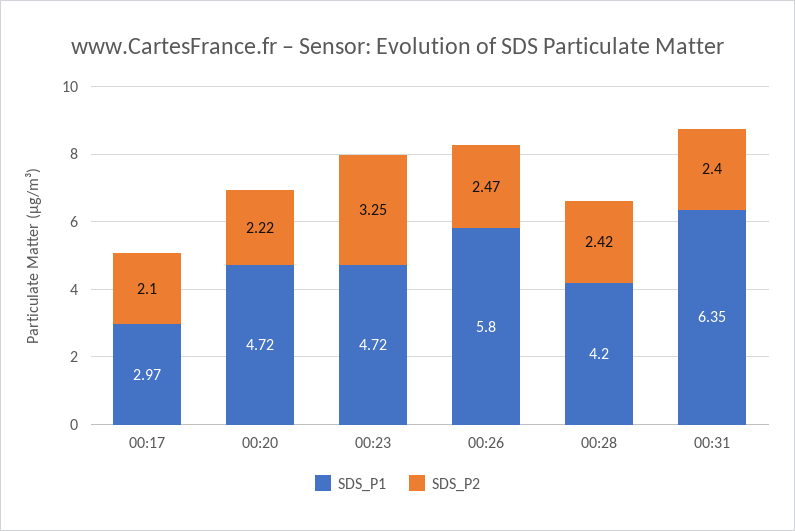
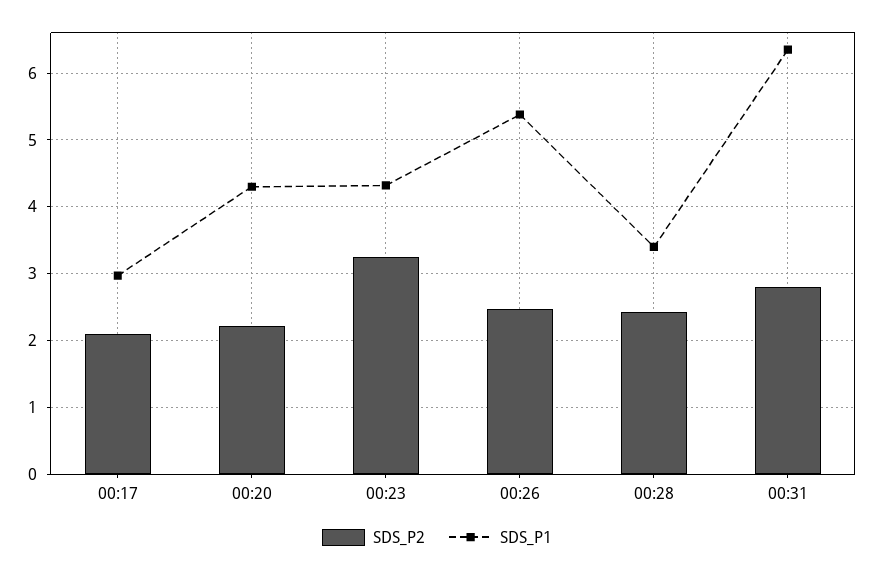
  {
    "SDS_P1": {
      "00:17": 2.97,
-     "00:20": 4.72,
+     "00:20": 4.3,
-     "00:23": 4.72,
+     "00:23": 4.3,
-     "00:26": 5.8,
+     "00:26": 5.4,
-     "00:28": 4.2,
+     "00:28": 3.4,
      "00:31": 6.35
    },
    "SDS_P2": {
      "00:17": 2.1,
      "00:20": 2.22,
      "00:23": 3.25,
      "00:26": 2.47,
      "00:28": 2.42,
-     "00:31": 2.4
+     "00:31": 2.8
    }
  }

